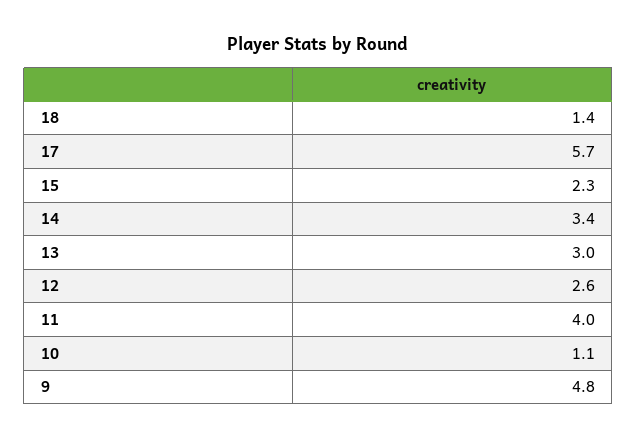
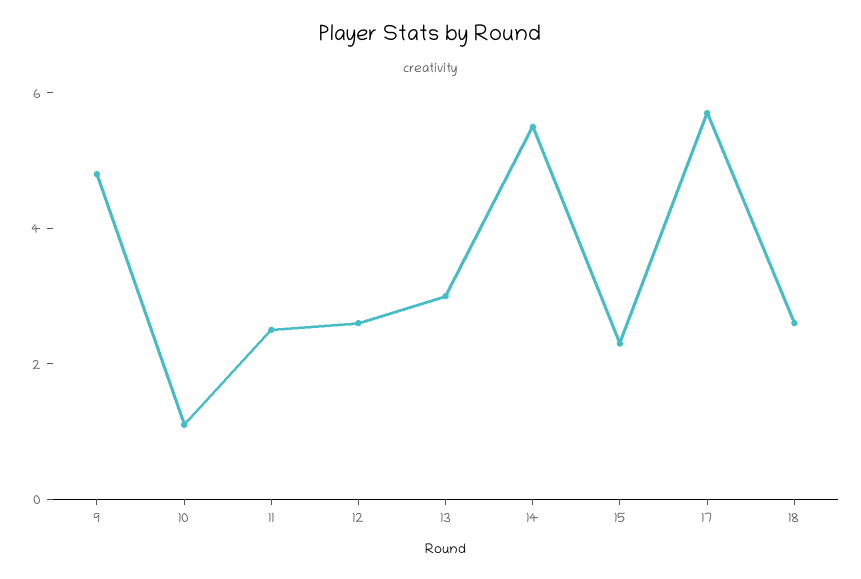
  {
-   "18": 1.4,
+   "18": 2.5,
    "17": 5.7,
    "15": 2.3,
-   "14": 3.4,
+   "14": 5.5,
    "13": 3,
    "12": 2.6,
-   "11": 4,
+   "11": 2.5,
    "10": 1.1,
    "9": 4.8
  }

